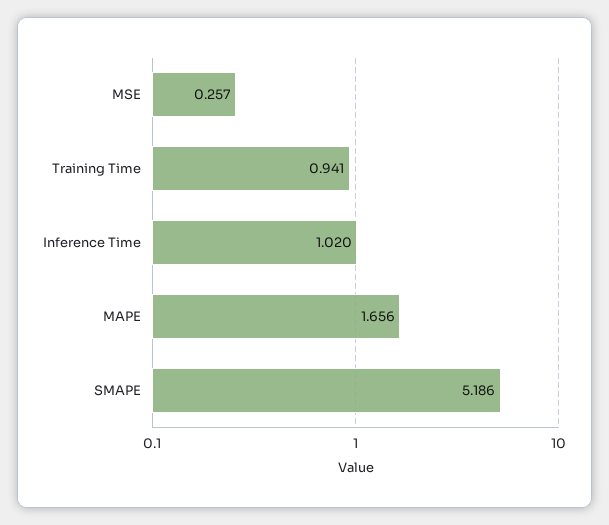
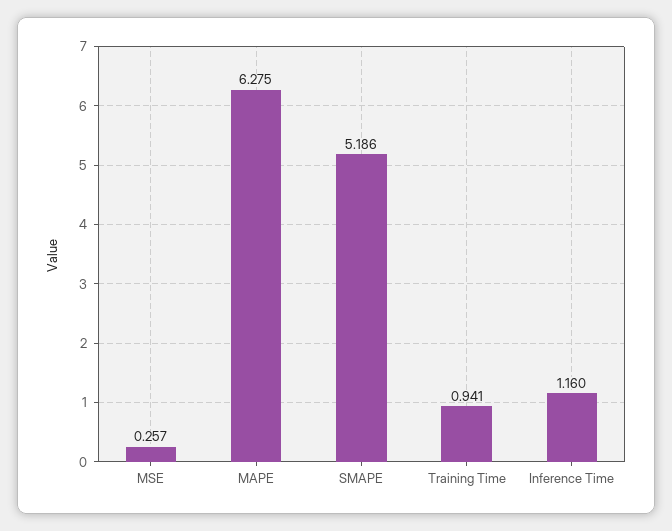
  {
    "MSE": 0.257,
    "Training Time": 0.941,
-   "Inference Time": 1.02,
+   "Inference Time": 1.16,
-   "MAPE": 1.656,
+   "MAPE": 6.275,
    "SMAPE": 5.186
  }

